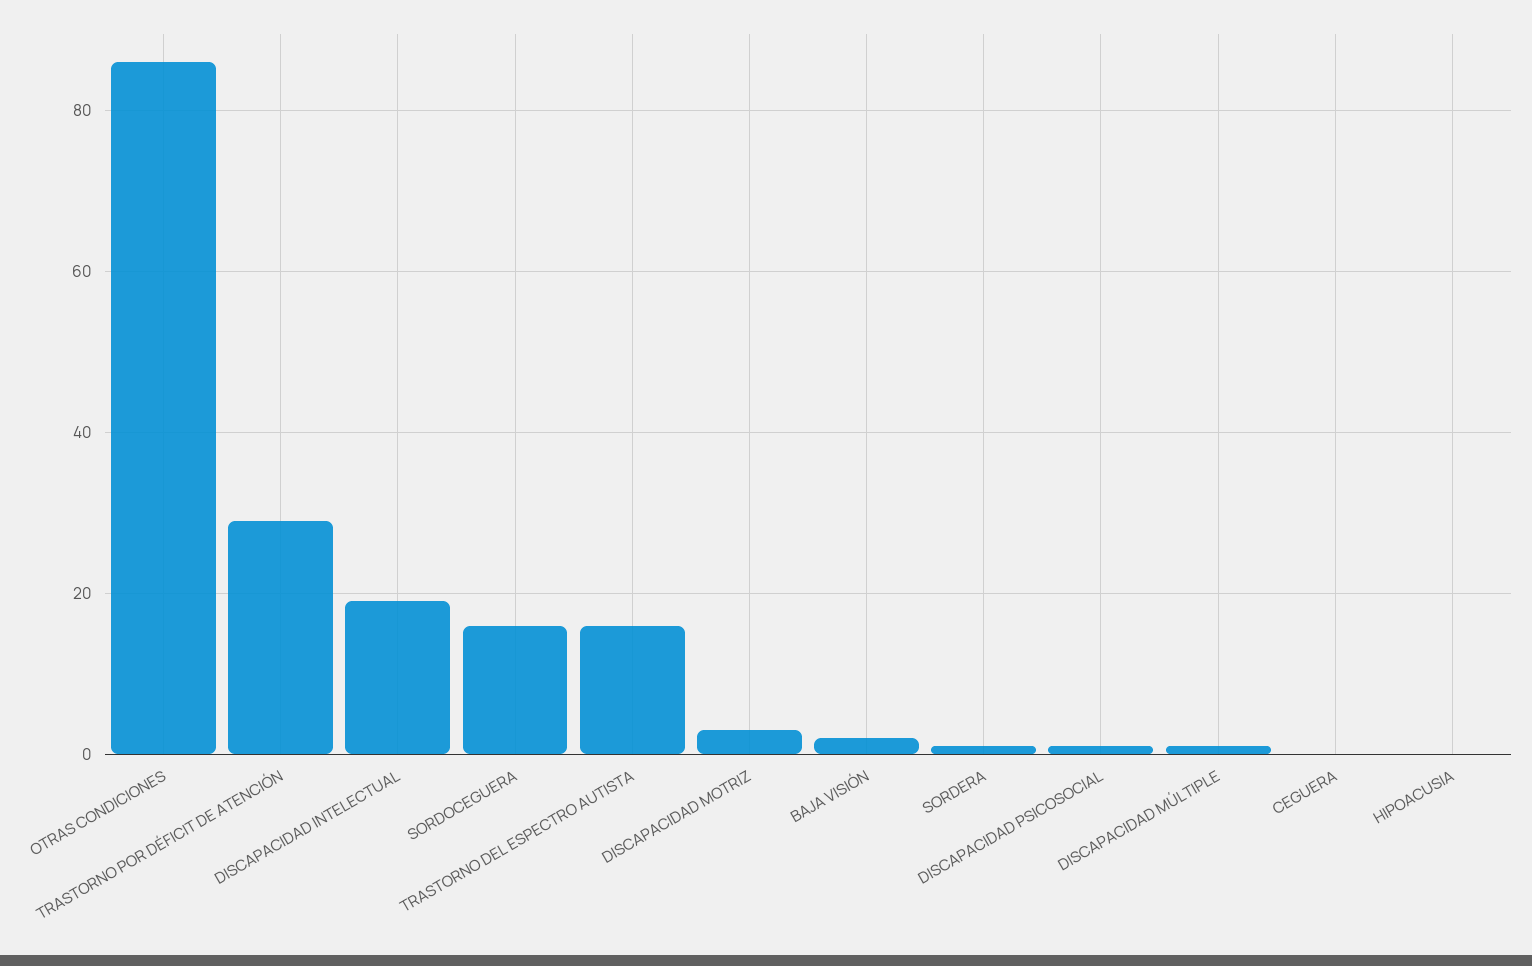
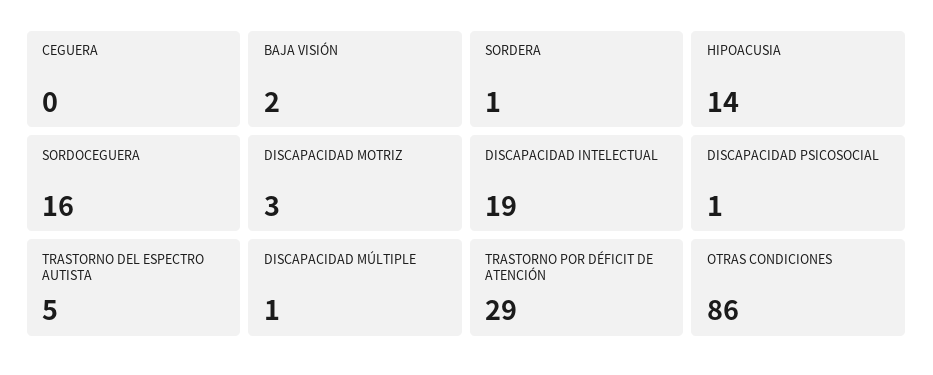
  {
    "OTRAS CONDICIONES": 86,
    "TRASTORNO POR DÉFICIT DE ATENCIÓN": 29,
    "DISCAPACIDAD INTELECTUAL": 19,
    "SORDOCEGUERA": 16,
-   "TRASTORNO DEL ESPECTRO AUTISTA": 15,
+   "TRASTORNO DEL ESPECTRO AUTISTA": 5,
    "DISCAPACIDAD MOTRIZ": 3,
    "BAJA VISIÓN": 2,
    "SORDERA": 1,
    "DISCAPACIDAD PSICOSOCIAL": 1,
    "DISCAPACIDAD MÚLTIPLE": 1,
    "CEGUERA": 0,
-   "HIPOACUSIA": 0
+   "HIPOACUSIA": 14
  }

